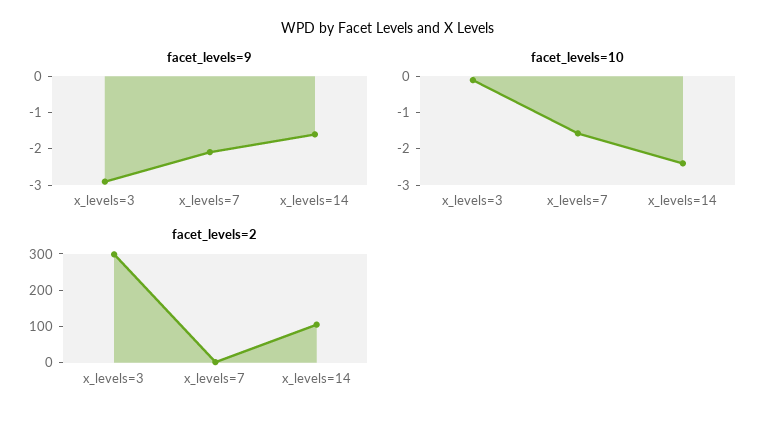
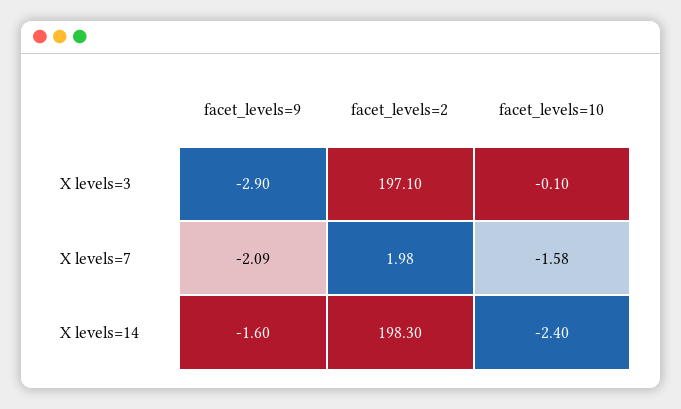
  {
    "facet_levels=9": {
      "x_levels=3": -2.9,
      "x_levels=7": -2.09,
      "x_levels=14": -1.6
    },
    "facet_levels=10": {
      "x_levels=3": -0.1,
      "x_levels=7": -1.58,
      "x_levels=14": -2.4
    },
    "facet_levels=2": {
-     "x_levels=3": 300,
+     "x_levels=3": 197.1,
      "x_levels=7": 1.98,
-     "x_levels=14": 100
+     "x_levels=14": 198.3
    }
  }

